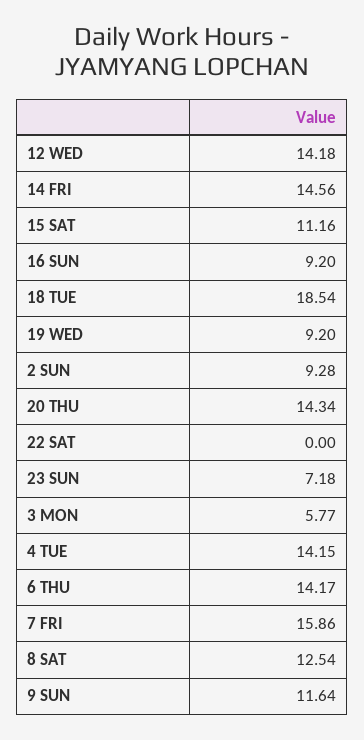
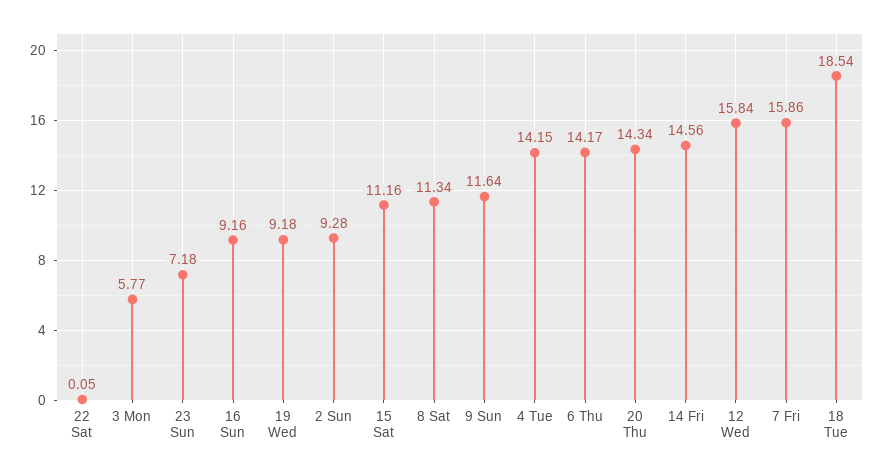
  {
-   "12 WED": 14.18,
+   "12 WED": 15.84,
    "14 FRI": 14.56,
    "15 SAT": 11.16,
-   "16 SUN": 9.2,
+   "16 SUN": 9.16,
    "18 TUE": 18.54,
-   "19 WED": 9.2,
+   "19 WED": 9.18,
    "2 SUN": 9.28,
    "20 THU": 14.34,
-   "22 SAT": 0,
+   "22 SAT": 0.05,
    "23 SUN": 7.18,
    "3 MON": 5.77,
    "4 TUE": 14.15,
    "6 THU": 14.17,
    "7 FRI": 15.86,
-   "8 SAT": 12.54,
+   "8 SAT": 11.34,
    "9 SUN": 11.64
  }

